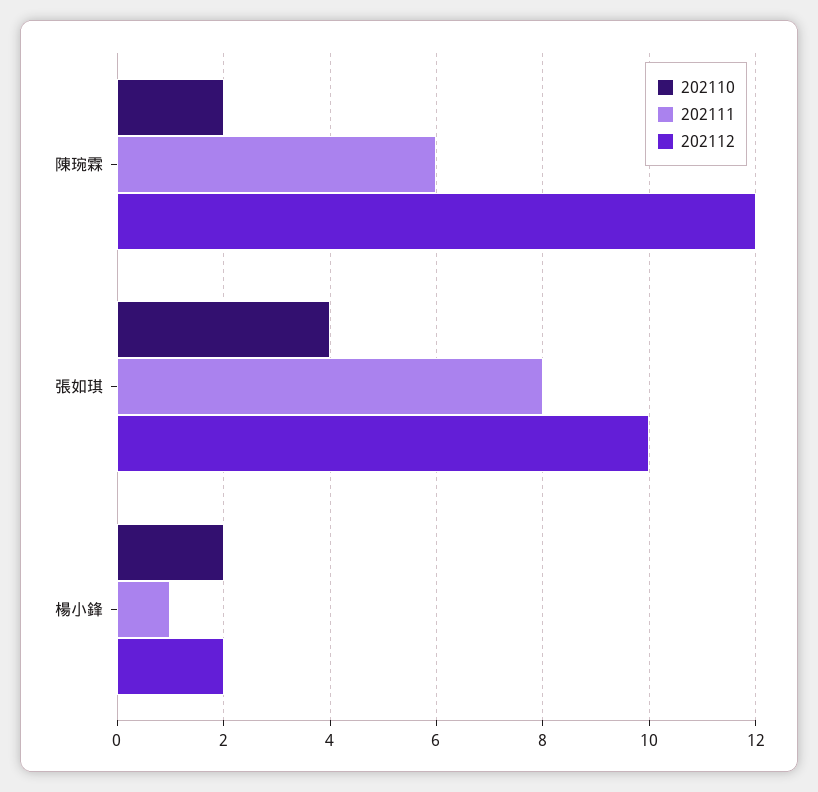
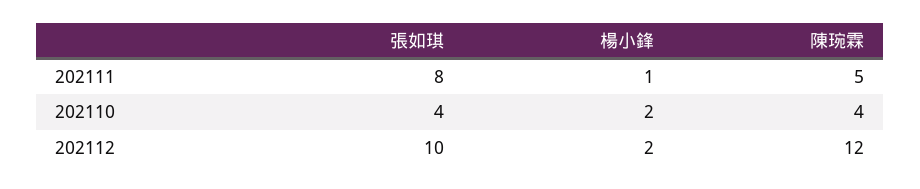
  {
    "202110": {
-     "陳琬霖": 2,
+     "陳琬霖": 4,
      "張如琪": 4,
      "楊小鋒": 2
    },
    "202111": {
-     "陳琬霖": 6,
+     "陳琬霖": 5,
      "張如琪": 8,
      "楊小鋒": 1
    },
    "202112": {
      "陳琬霖": 12,
      "張如琪": 10,
      "楊小鋒": 2
    }
  }

